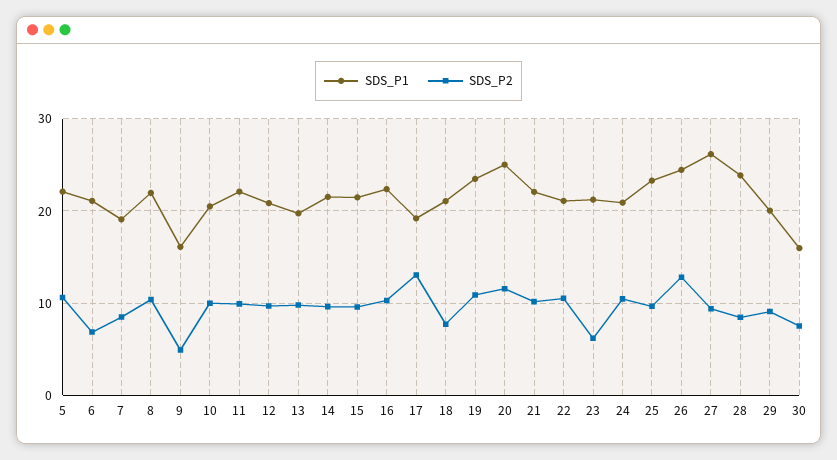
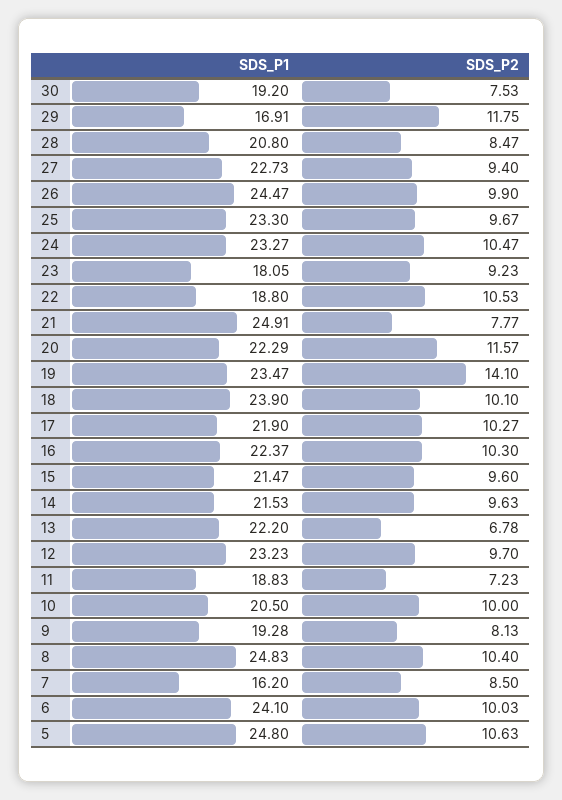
  {
    "SDS_P1": {
-     "5": 22,
+     "5": 24.8,
-     "6": 21,
+     "6": 24.1,
-     "7": 19,
+     "7": 16.2,
-     "8": 22,
+     "8": 24.83,
-     "9": 16,
+     "9": 19.28,
      "10": 20.5,
-     "11": 22,
+     "11": 18.83,
-     "12": 21,
+     "12": 23.23,
-     "13": 20,
+     "13": 22.2,
      "14": 21.53,
      "15": 21.47,
      "16": 22.37,
-     "17": 19,
+     "17": 21.9,
-     "18": 21,
+     "18": 23.9,
      "19": 23.47,
-     "20": 25,
+     "20": 22.29,
-     "21": 22,
+     "21": 24.91,
-     "22": 21,
+     "22": 18.8,
-     "23": 21,
+     "23": 18.05,
-     "24": 21,
+     "24": 23.27,
      "25": 23.3,
      "26": 24.47,
-     "27": 26,
+     "27": 22.73,
-     "28": 24,
+     "28": 20.8,
-     "29": 20,
+     "29": 16.91,
-     "30": 16
+     "30": 19.2
    },
    "SDS_P2": {
      "5": 10.63,
-     "6": 7,
+     "6": 10.03,
      "7": 8.5,
      "8": 10.4,
-     "9": 5,
+     "9": 8.13,
      "10": 10,
-     "11": 10,
+     "11": 7.23,
      "12": 9.7,
-     "13": 10,
+     "13": 6.78,
      "14": 9.63,
      "15": 9.6,
      "16": 10.3,
-     "17": 13,
+     "17": 10.27,
-     "18": 8,
+     "18": 10.1,
-     "19": 11,
+     "19": 14.1,
      "20": 11.57,
-     "21": 10,
+     "21": 7.77,
      "22": 10.53,
-     "23": 6,
+     "23": 9.23,
      "24": 10.47,
      "25": 9.67,
-     "26": 13,
+     "26": 9.9,
      "27": 9.4,
      "28": 8.47,
-     "29": 9,
+     "29": 11.75,
      "30": 7.53
    }
  }

